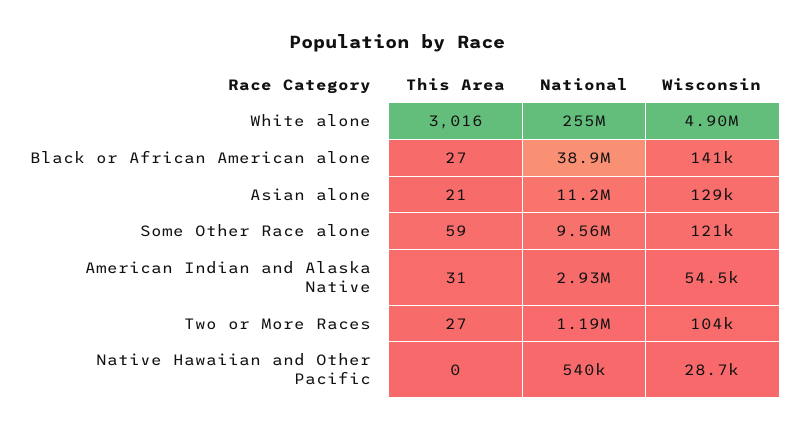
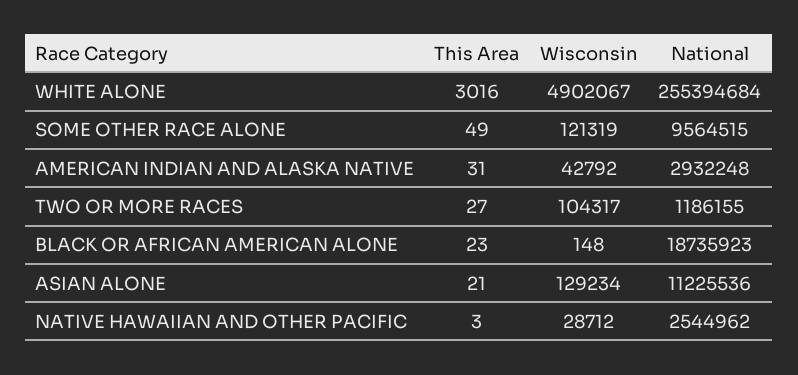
  {
    "This Area": {
      "White alone": 3016,
-     "Black or African American alone": 27,
+     "Black or African American alone": 23,
      "Asian alone": 21,
-     "Some Other Race alone": 59,
+     "Some Other Race alone": 49,
      "American Indian and Alaska Native": 31,
      "Two or More Races": 27,
-     "Native Hawaiian and Other Pacific": 0
+     "Native Hawaiian and Other Pacific": 3
    },
    "National": {
      "White alone": 255394684,
-     "Black or African American alone": 38900000,
+     "Black or African American alone": 18735923,
      "Asian alone": 11225536,
      "Some Other Race alone": 9564515,
      "American Indian and Alaska Native": 2932248,
      "Two or More Races": 1186155,
-     "Native Hawaiian and Other Pacific": 540000
+     "Native Hawaiian and Other Pacific": 2544962
    },
    "Wisconsin": {
      "White alone": 4902067,
-     "Black or African American alone": 141000,
+     "Black or African American alone": 148,
      "Asian alone": 129234,
      "Some Other Race alone": 121319,
-     "American Indian and Alaska Native": 54500,
+     "American Indian and Alaska Native": 42792,
      "Two or More Races": 104317,
      "Native Hawaiian and Other Pacific": 28712
    }
  }

